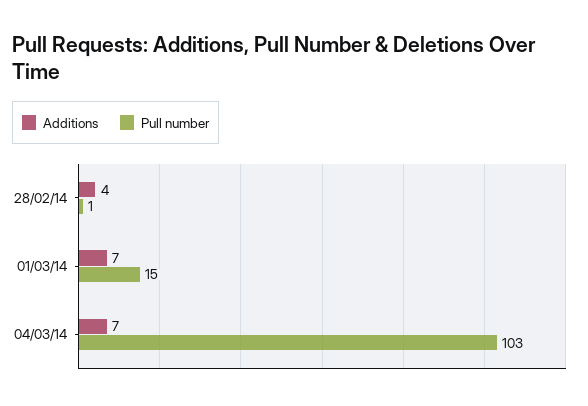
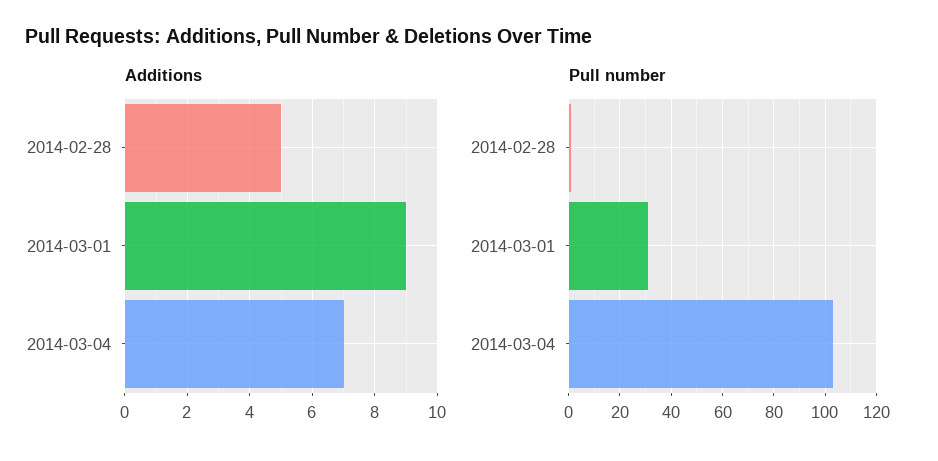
  {
    "Additions": {
-     "28/02/14": 4,
+     "28/02/14": 5,
-     "01/03/14": 7,
+     "01/03/14": 9,
      "04/03/14": 7
    },
    "Pull number": {
      "28/02/14": 1,
-     "01/03/14": 15,
+     "01/03/14": 30,
      "04/03/14": 103
    }
  }

